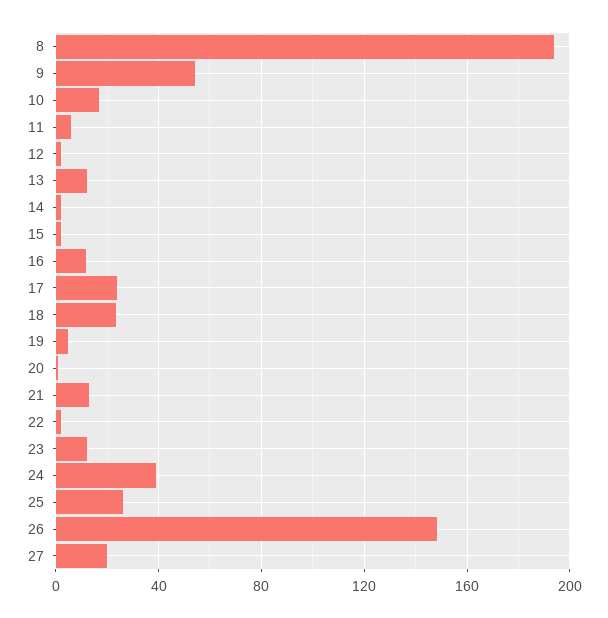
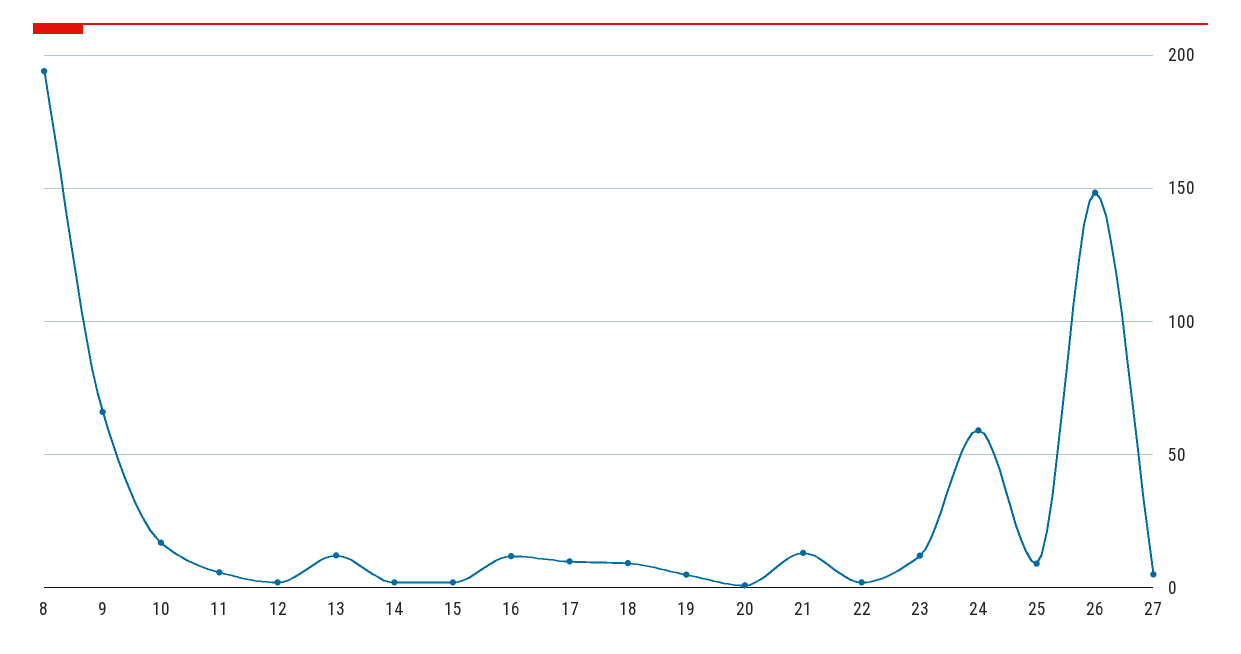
  {
    "8": 195,
-   "9": 55,
+   "9": 65,
    "10": 15,
    "11": 5,
    "12": 0,
    "13": 10,
    "14": 0,
    "15": 0,
    "16": 10,
-   "17": 25,
+   "17": 10,
-   "18": 25,
+   "18": 10,
    "19": 5,
    "20": 0,
    "21": 15,
    "22": 0,
    "23": 10,
-   "24": 40,
+   "24": 60,
-   "25": 25,
+   "25": 10,
    "26": 150,
-   "27": 20
+   "27": 5
  }

